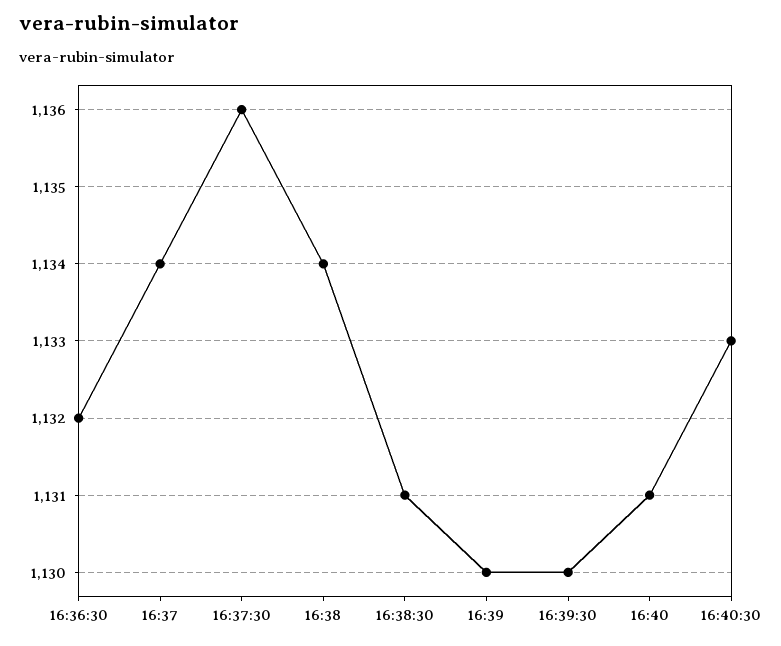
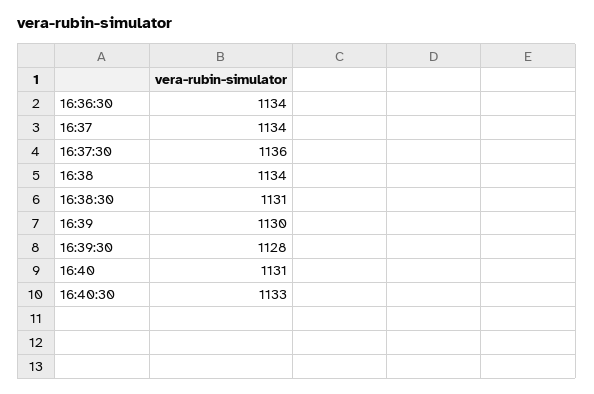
  {
-   "16:36:30": 1132,
+   "16:36:30": 1134,
    "16:37": 1134,
    "16:37:30": 1136,
    "16:38": 1134,
    "16:38:30": 1131,
    "16:39": 1130,
-   "16:39:30": 1130,
+   "16:39:30": 1128,
    "16:40": 1131,
    "16:40:30": 1133
  }

